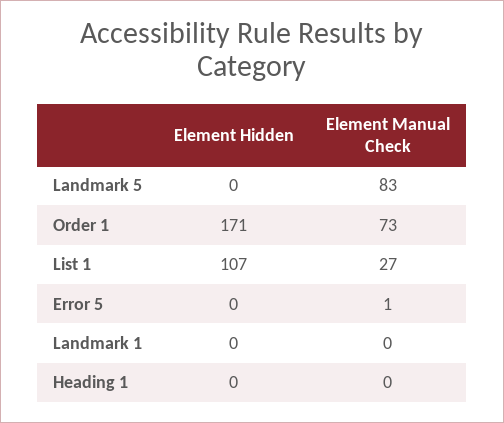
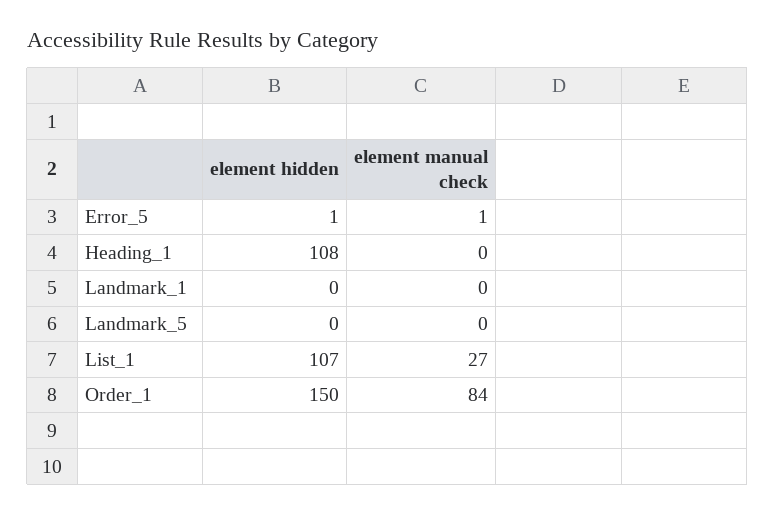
  {
    "Element Hidden": {
      "Landmark 5": 0,
-     "Order 1": 171,
+     "Order 1": 150,
      "List 1": 107,
-     "Error 5": 0,
+     "Error 5": 1,
      "Landmark 1": 0,
-     "Heading 1": 0
+     "Heading 1": 108
    },
    "Element Manual Check": {
-     "Landmark 5": 83,
+     "Landmark 5": 0,
-     "Order 1": 73,
+     "Order 1": 84,
      "List 1": 27,
      "Error 5": 1,
      "Landmark 1": 0,
      "Heading 1": 0
    }
  }

